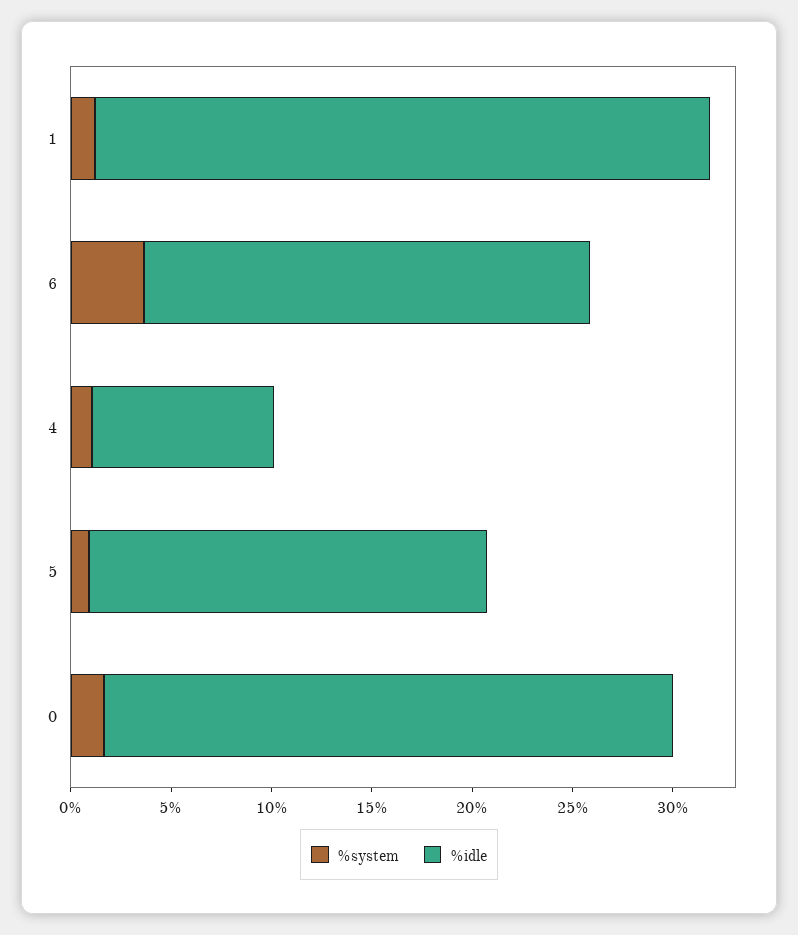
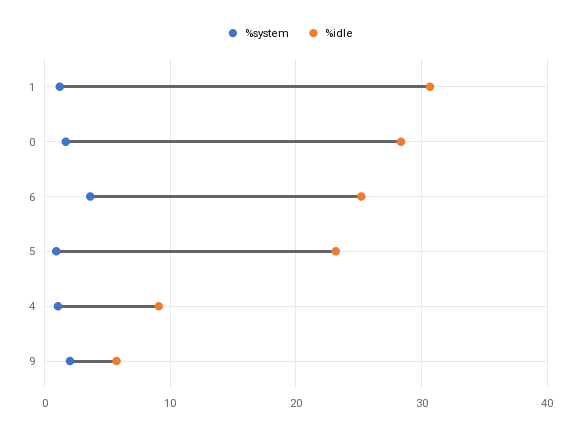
  {
    "%system": {
      "1": 1,
      "6": 4,
      "4": 1,
      "5": 1,
-     "0": 2
+     "0": 2,
+     "9": 2
    },
    "%idle": {
      "1": 31,
-     "6": 22,
+     "6": 25,
      "4": 9,
-     "5": 20,
+     "5": 23,
-     "0": 28
+     "0": 28,
+     "9": 6
    }
  }

